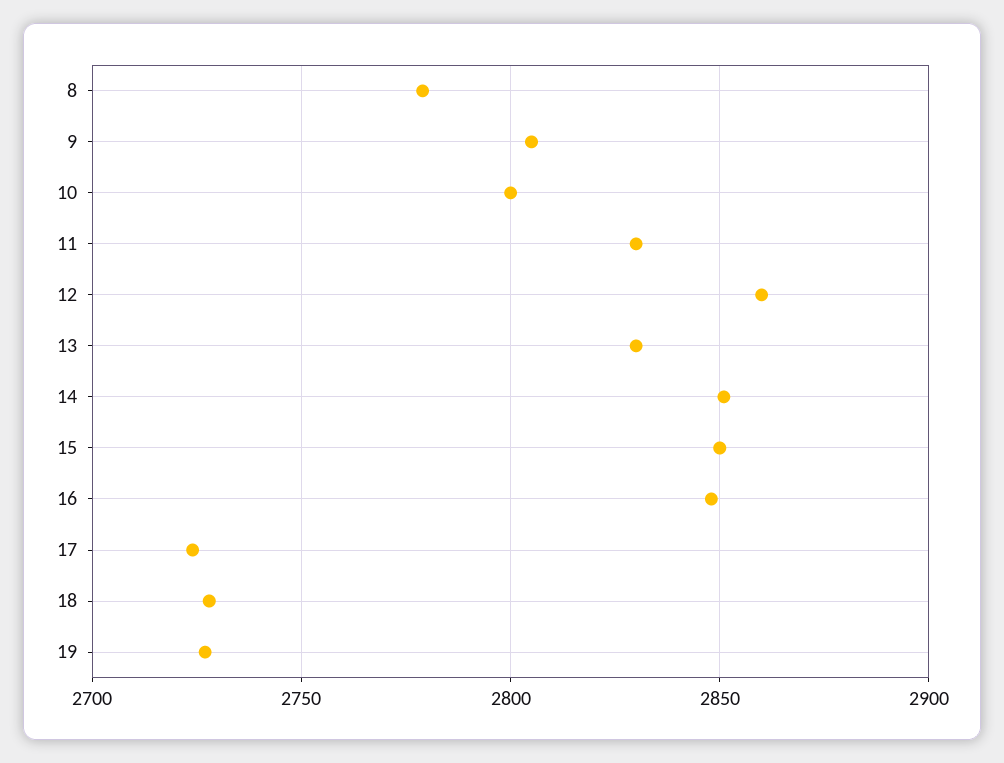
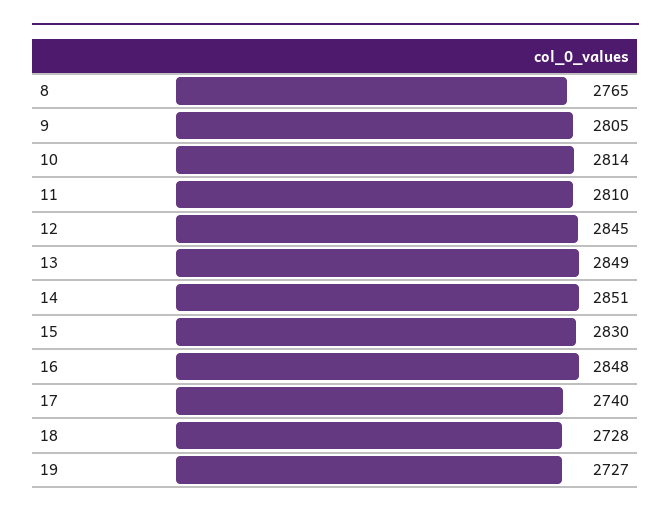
  {
-   "8": 2780,
+   "8": 2765,
    "9": 2805,
-   "10": 2800,
+   "10": 2814,
-   "11": 2830,
+   "11": 2810,
-   "12": 2860,
+   "12": 2845,
-   "13": 2830,
+   "13": 2849,
    "14": 2851,
-   "15": 2850,
+   "15": 2830,
    "16": 2848,
-   "17": 2725,
+   "17": 2740,
    "18": 2728,
    "19": 2727
  }

